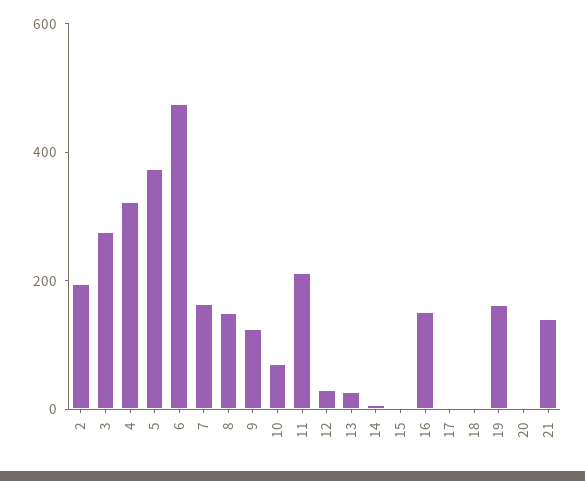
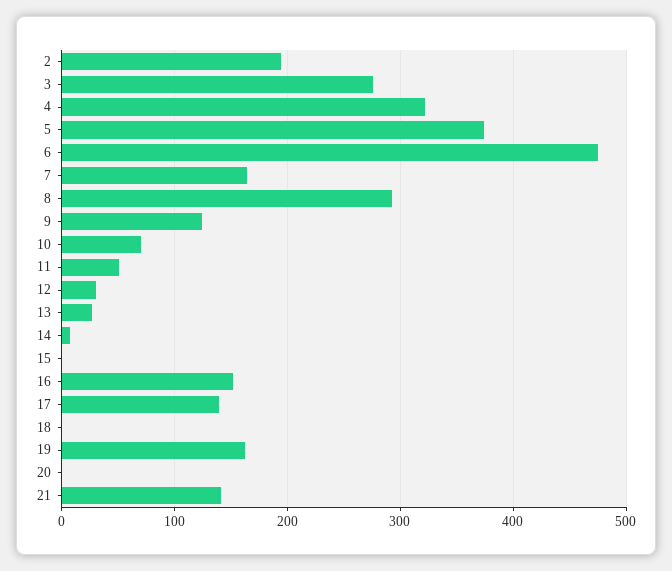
  {
    "2": 190,
    "3": 280,
    "4": 320,
    "5": 370,
    "6": 480,
    "7": 160,
-   "8": 150,
+   "8": 290,
    "9": 120,
    "10": 70,
-   "11": 200,
+   "11": 50,
    "12": 30,
    "13": 30,
    "14": 10,
    "15": 0,
    "16": 150,
-   "17": 0,
+   "17": 140,
    "18": 0,
    "19": 160,
    "20": 0,
    "21": 140
  }

